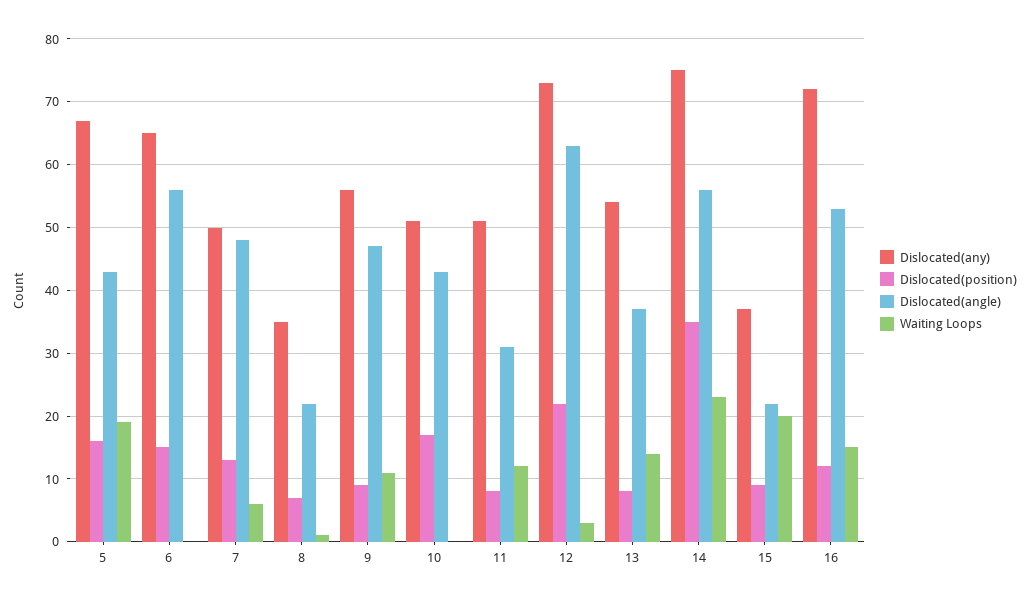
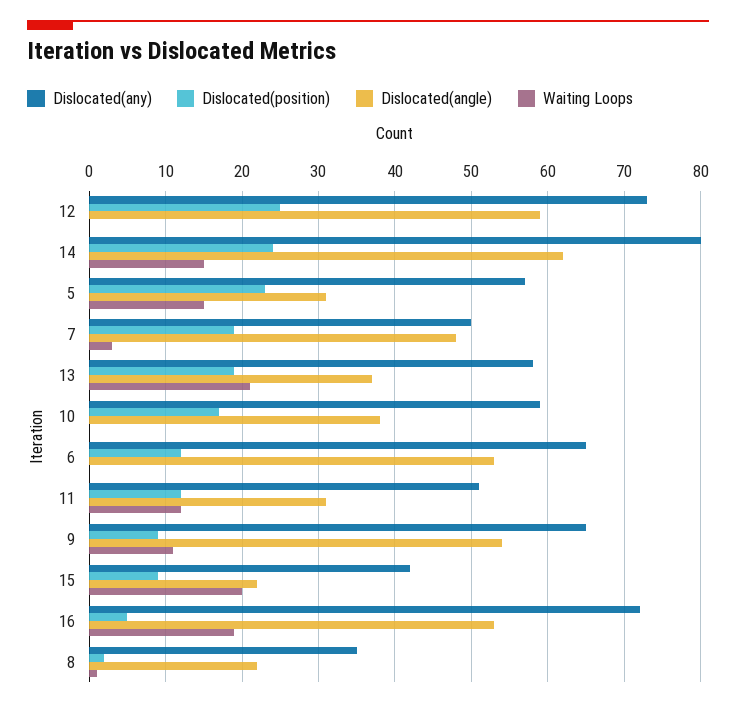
  {
    "Dislocated(any)": {
-     "5": 67,
+     "5": 57,
      "6": 65,
      "7": 50,
      "8": 35,
-     "9": 56,
+     "9": 65,
-     "10": 51,
+     "10": 59,
      "11": 51,
      "12": 73,
-     "13": 54,
+     "13": 58,
-     "14": 75,
+     "14": 80,
-     "15": 37,
+     "15": 42,
      "16": 72
    },
    "Dislocated(position)": {
-     "5": 16,
+     "5": 23,
-     "6": 15,
+     "6": 12,
-     "7": 13,
+     "7": 19,
-     "8": 7,
+     "8": 2,
      "9": 9,
      "10": 17,
-     "11": 8,
+     "11": 12,
-     "12": 22,
+     "12": 25,
-     "13": 8,
+     "13": 19,
-     "14": 35,
+     "14": 24,
      "15": 9,
-     "16": 12
+     "16": 5
    },
    "Dislocated(angle)": {
-     "5": 43,
+     "5": 31,
-     "6": 56,
+     "6": 53,
      "7": 48,
      "8": 22,
-     "9": 47,
+     "9": 54,
-     "10": 43,
+     "10": 38,
      "11": 31,
-     "12": 63,
+     "12": 59,
      "13": 37,
-     "14": 56,
+     "14": 62,
      "15": 22,
      "16": 53
    },
    "Waiting Loops": {
-     "5": 19,
+     "5": 15,
      "6": 0,
-     "7": 6,
+     "7": 3,
      "8": 1,
      "9": 11,
      "10": 0,
      "11": 12,
-     "12": 3,
+     "12": 0,
-     "13": 14,
+     "13": 21,
-     "14": 23,
+     "14": 15,
      "15": 20,
-     "16": 15
+     "16": 19
    }
  }

